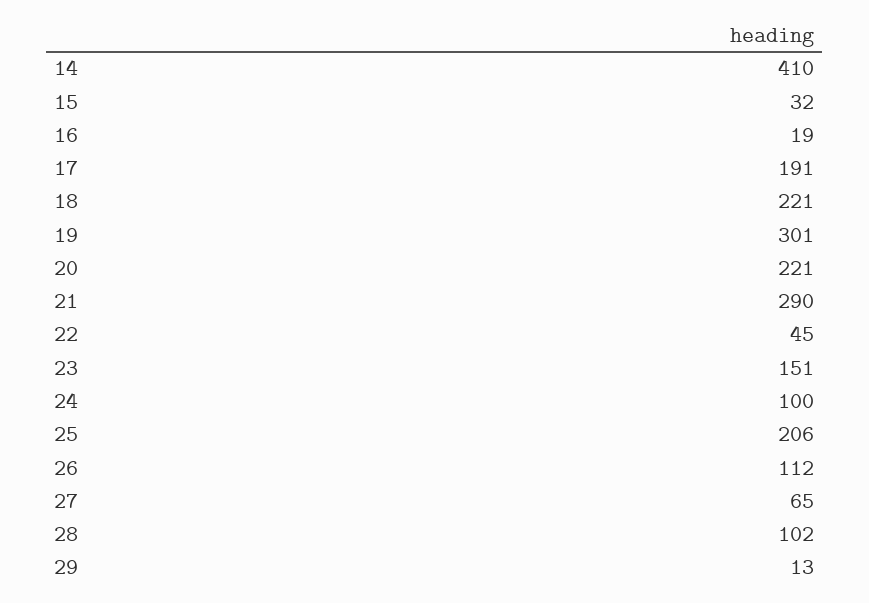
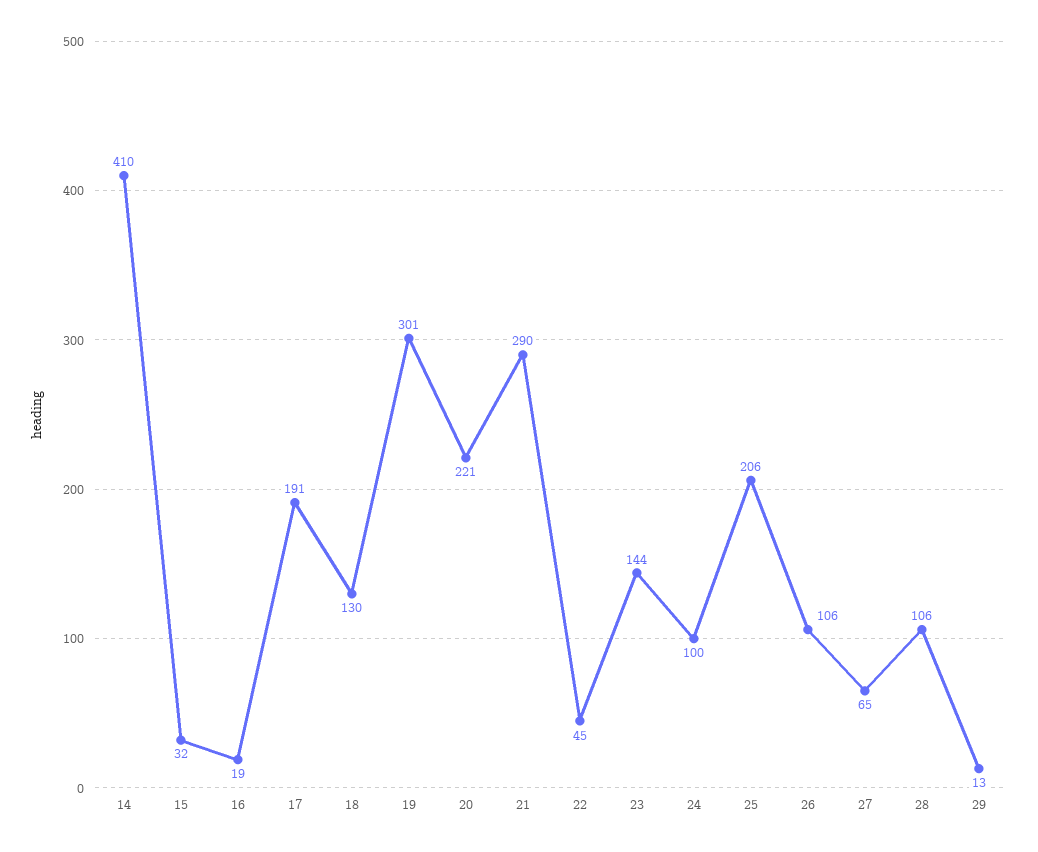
  {
    "14": 410,
    "15": 32,
    "16": 19,
    "17": 191,
-   "18": 221,
+   "18": 130,
    "19": 301,
    "20": 221,
    "21": 290,
    "22": 45,
-   "23": 151,
+   "23": 144,
    "24": 100,
    "25": 206,
-   "26": 112,
+   "26": 106,
    "27": 65,
-   "28": 102,
+   "28": 106,
    "29": 13
  }

